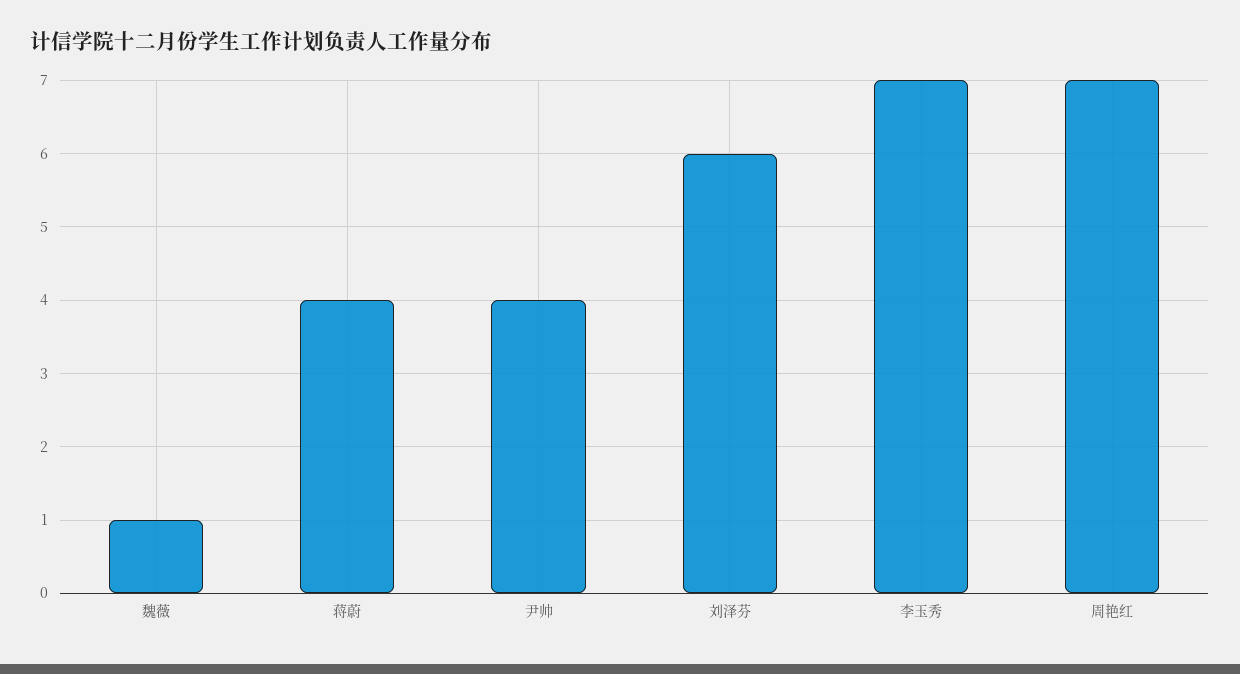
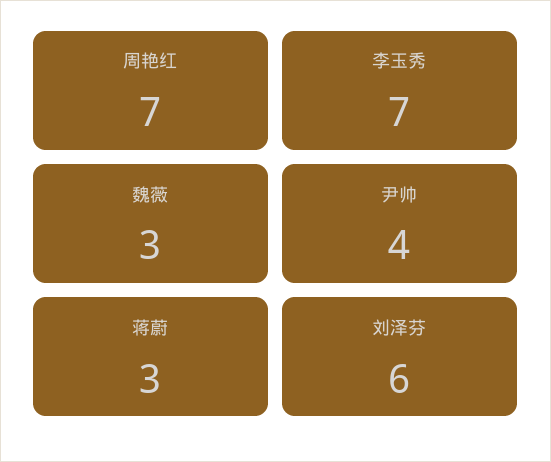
  {
-   "魏薇": 1,
+   "魏薇": 3,
-   "蒋蔚": 4,
+   "蒋蔚": 3,
    "尹帅": 4,
    "刘泽芬": 6,
    "李玉秀": 7,
    "周艳红": 7
  }

